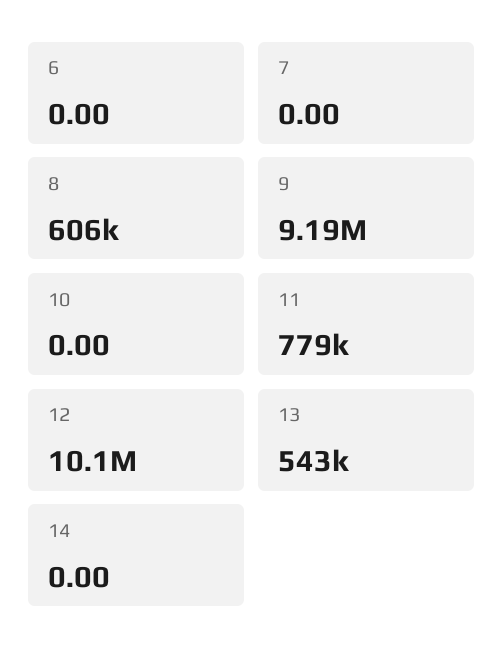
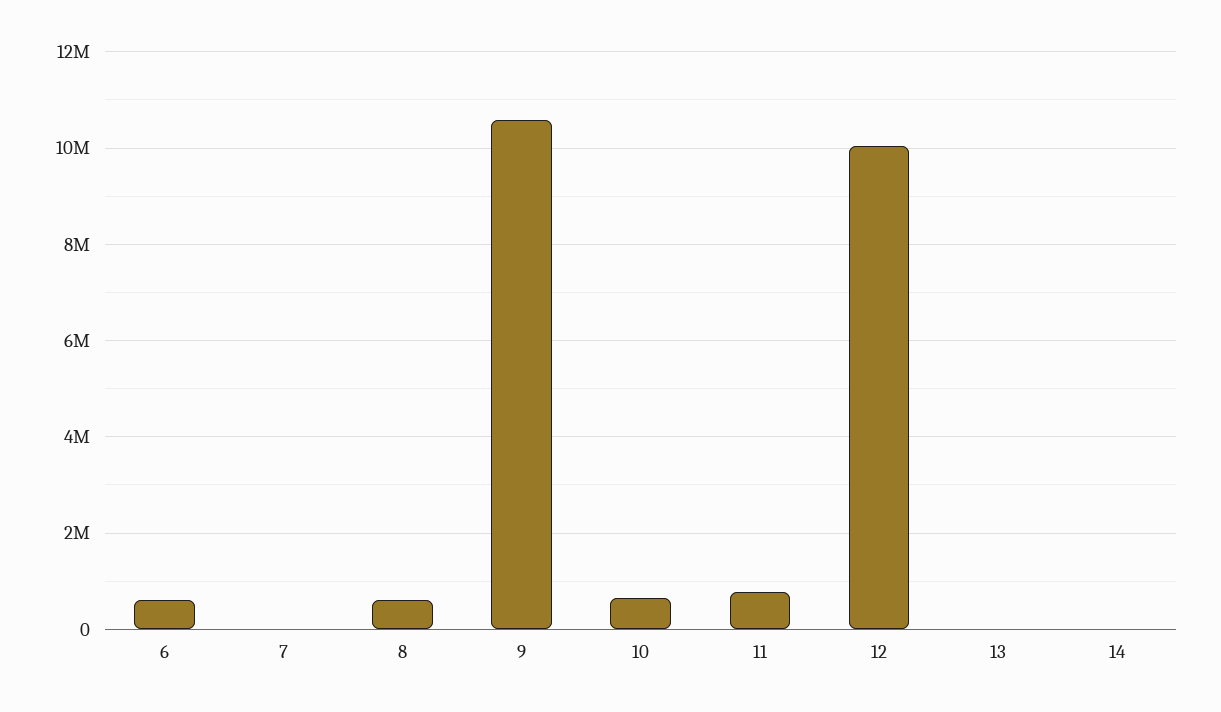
  {
-   "6": 0,
+   "6": 600000,
    "7": 0,
    "8": 606000,
-   "9": 9190000,
+   "9": 10600000,
-   "10": 0,
+   "10": 600000,
    "11": 779000,
    "12": 10100000,
-   "13": 543000,
+   "13": 0,
    "14": 0
  }

